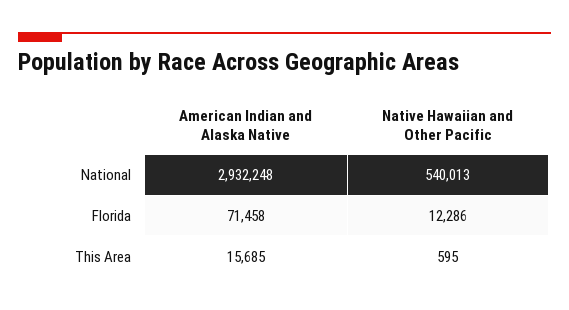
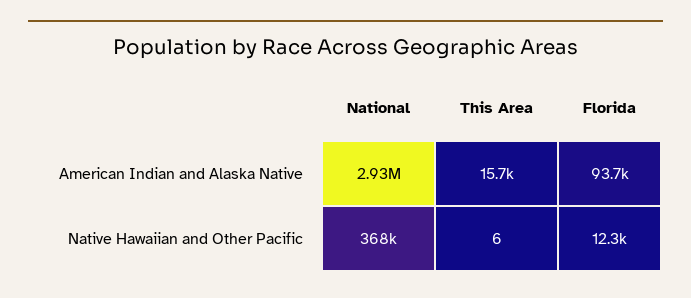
  {
    "American Indian and Alaska Native": {
      "National": 2932248,
-     "Florida": 71458,
+     "Florida": 93700,
      "This Area": 15685
    },
    "Native Hawaiian and Other Pacific": {
-     "National": 540013,
+     "National": 368000,
      "Florida": 12286,
-     "This Area": 595
+     "This Area": 6
    }
  }

